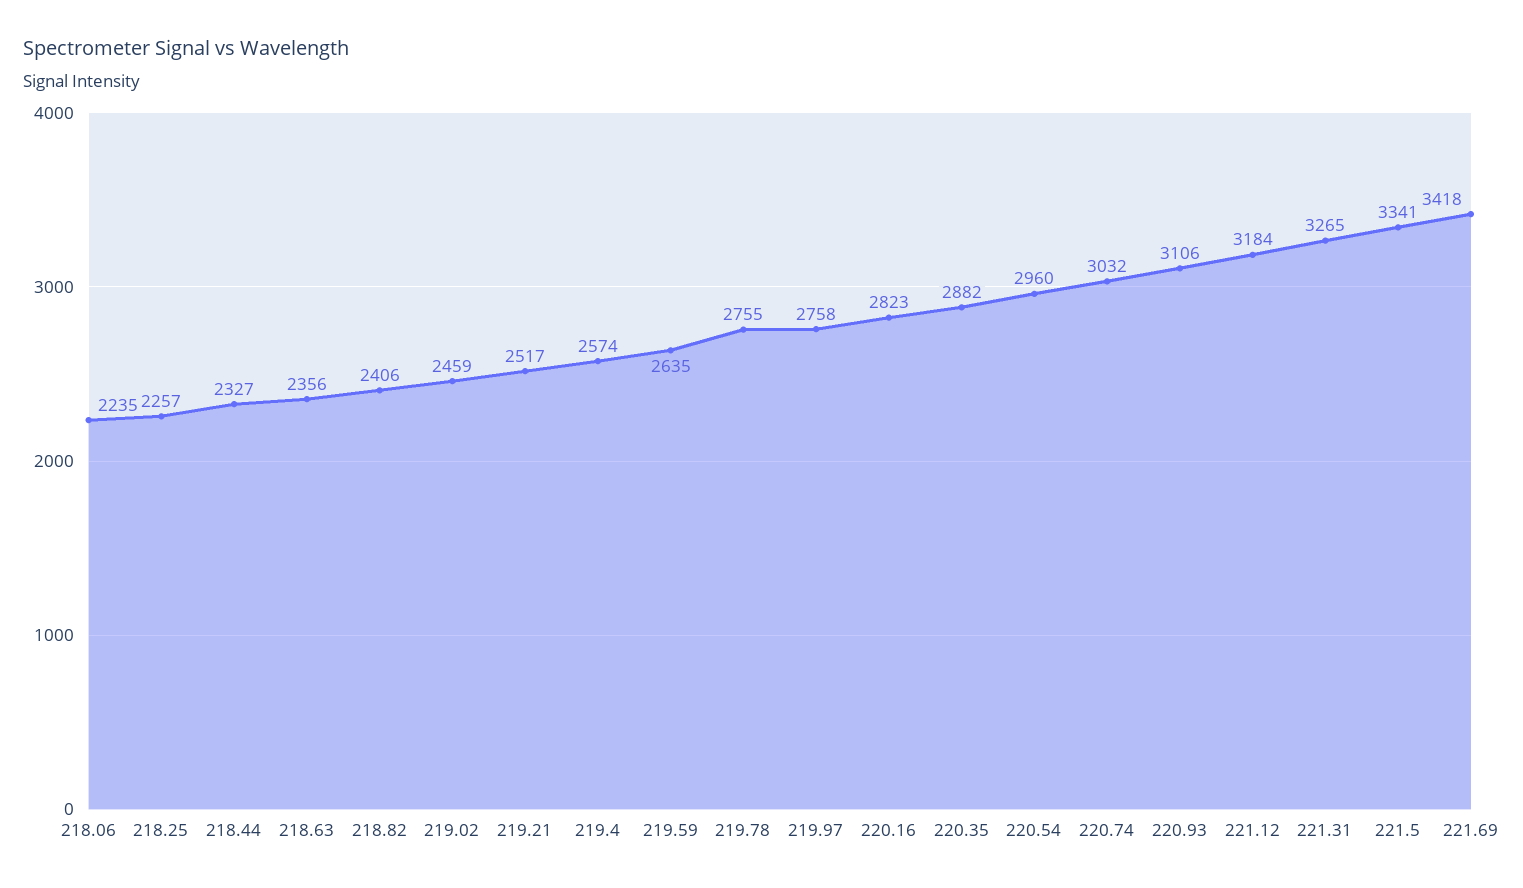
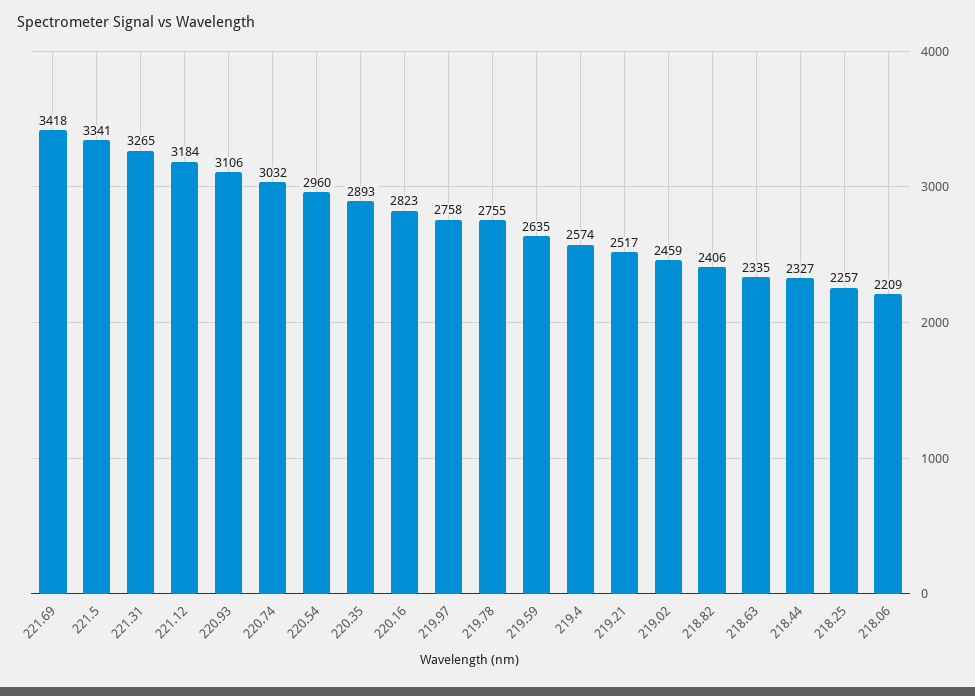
  {
-   "218.06": 2235,
+   "218.06": 2209,
    "218.25": 2257,
    "218.44": 2327,
-   "218.63": 2356,
+   "218.63": 2335,
    "218.82": 2406,
    "219.02": 2459,
    "219.21": 2517,
    "219.4": 2574,
    "219.59": 2635,
    "219.78": 2755,
    "219.97": 2758,
    "220.16": 2823,
-   "220.35": 2882,
+   "220.35": 2893,
    "220.54": 2960,
    "220.74": 3032,
    "220.93": 3106,
    "221.12": 3184,
    "221.31": 3265,
    "221.5": 3341,
    "221.69": 3418
  }

